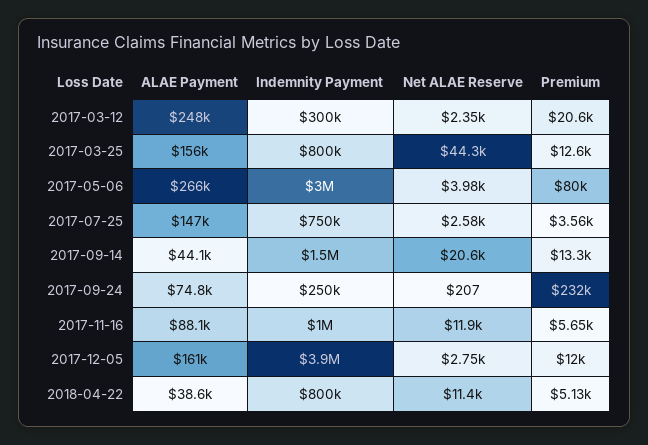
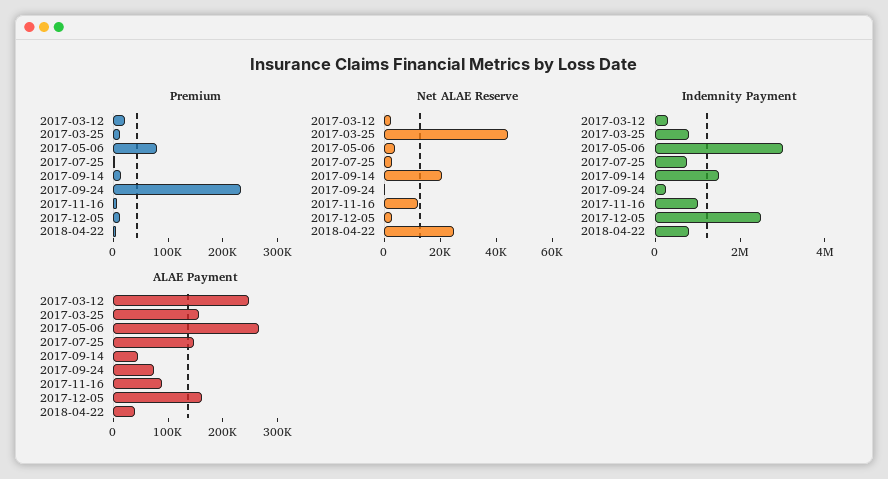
  {
    "ALAE Payment": {
      "2017-03-12": 248000,
      "2017-03-25": 156000,
      "2017-05-06": 266000,
      "2017-07-25": 147000,
      "2017-09-14": 44100,
      "2017-09-24": 74800,
      "2017-11-16": 88100,
      "2017-12-05": 161000,
      "2018-04-22": 38600
    },
    "Indemnity Payment": {
      "2017-03-12": 300000,
      "2017-03-25": 800000,
      "2017-05-06": 3000000,
      "2017-07-25": 750000,
      "2017-09-14": 1500000,
      "2017-09-24": 250000,
      "2017-11-16": 1000000,
-     "2017-12-05": 3900000,
+     "2017-12-05": 2500000,
      "2018-04-22": 800000
    },
    "Net ALAE Reserve": {
      "2017-03-12": 2350,
      "2017-03-25": 44300,
      "2017-05-06": 3980,
      "2017-07-25": 2580,
      "2017-09-14": 20600,
      "2017-09-24": 207,
      "2017-11-16": 11900,
      "2017-12-05": 2750,
-     "2018-04-22": 11400
+     "2018-04-22": 25000
    },
    "Premium": {
      "2017-03-12": 20600,
      "2017-03-25": 12600,
      "2017-05-06": 80000,
      "2017-07-25": 3560,
      "2017-09-14": 13300,
      "2017-09-24": 232000,
      "2017-11-16": 5650,
      "2017-12-05": 12000,
      "2018-04-22": 5130
    }
  }

